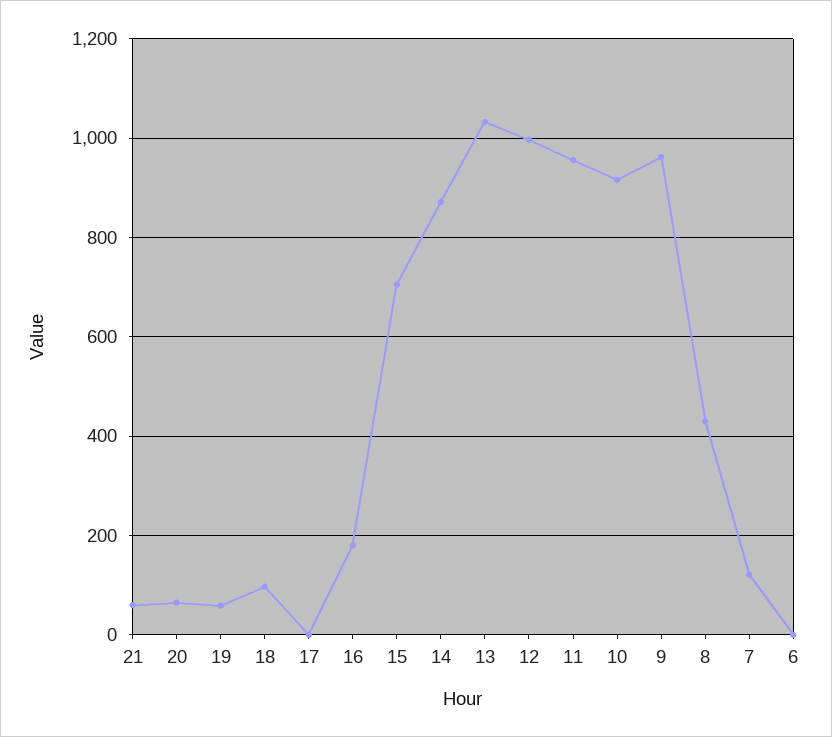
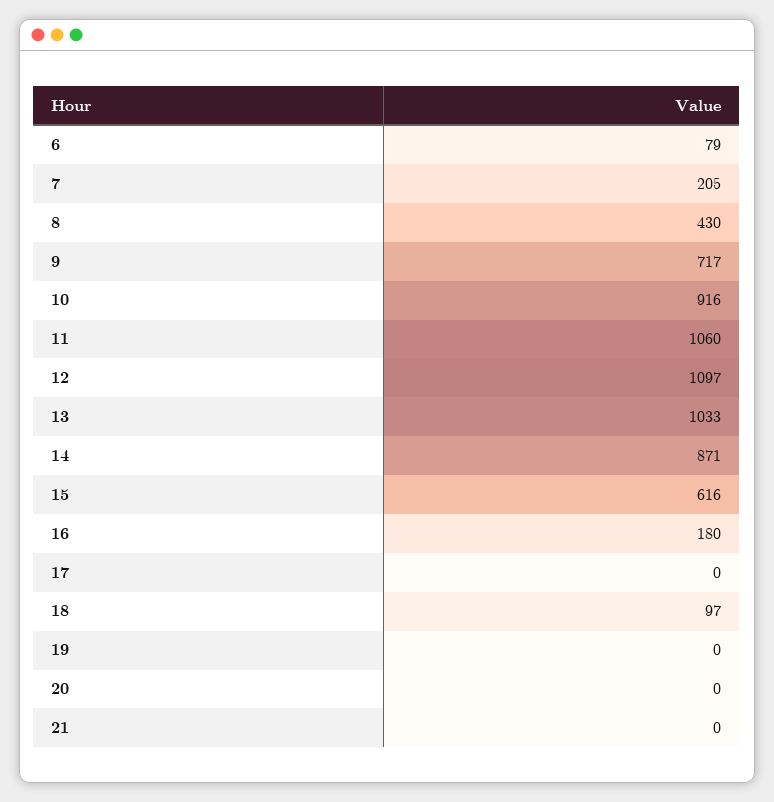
  {
-   "21": 60,
+   "21": 0,
-   "20": 60,
+   "20": 0,
-   "19": 60,
+   "19": 0,
    "18": 97,
    "17": 0,
    "16": 180,
-   "15": 700,
+   "15": 616,
    "14": 871,
    "13": 1033,
-   "12": 1000,
+   "12": 1097,
-   "11": 960,
+   "11": 1060,
    "10": 916,
-   "9": 960,
+   "9": 717,
    "8": 430,
-   "7": 120,
+   "7": 205,
-   "6": 0
+   "6": 79
  }

